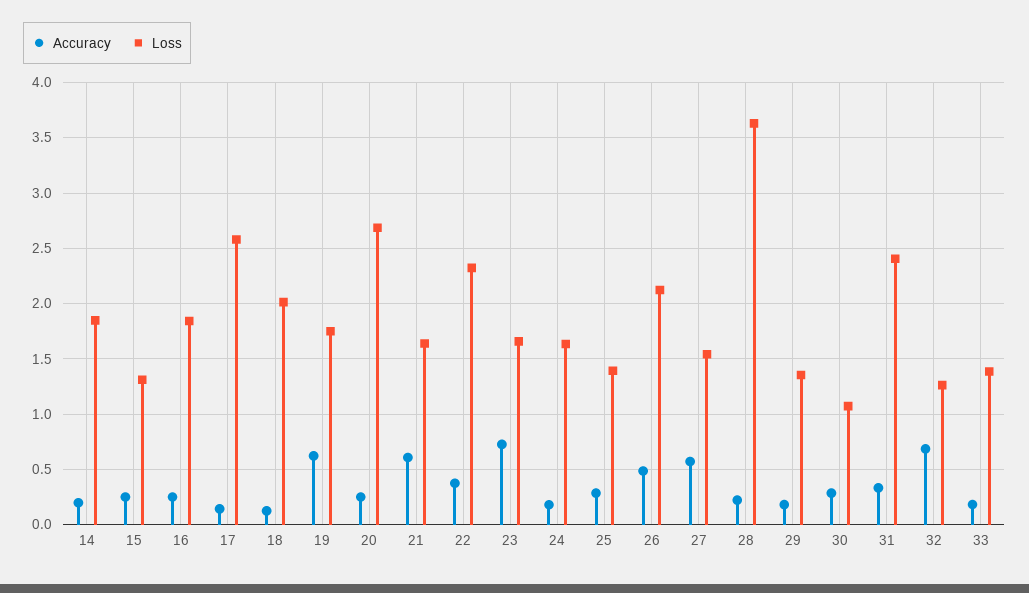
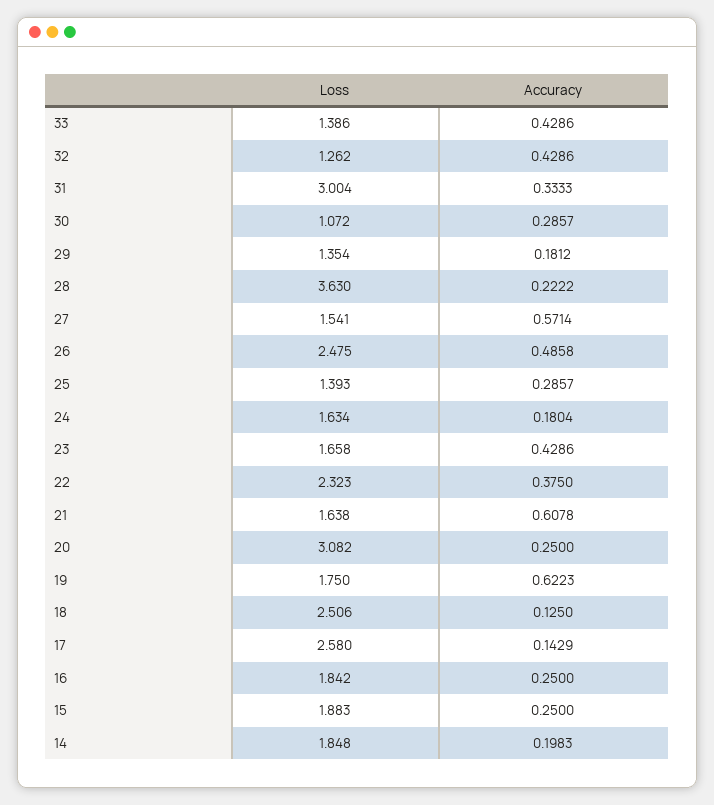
  {
    "Accuracy": {
      "14": 0.1983,
      "15": 0.25,
      "16": 0.25,
      "17": 0.1429,
      "18": 0.125,
      "19": 0.6223,
      "20": 0.25,
      "21": 0.6078,
      "22": 0.375,
-     "23": 0.7,
+     "23": 0.4286,
      "24": 0.1804,
      "25": 0.2857,
      "26": 0.4858,
      "27": 0.5714,
      "28": 0.2222,
      "29": 0.1812,
      "30": 0.2857,
      "31": 0.3333,
-     "32": 0.7,
+     "32": 0.4286,
-     "33": 0.2
+     "33": 0.4286
    },
    "Loss": {
      "14": 1.848,
-     "15": 1.3,
+     "15": 1.883,
      "16": 1.842,
      "17": 2.58,
-     "18": 2,
+     "18": 2.506,
      "19": 1.75,
-     "20": 2.7,
+     "20": 3.082,
      "21": 1.638,
      "22": 2.323,
      "23": 1.658,
      "24": 1.634,
      "25": 1.393,
-     "26": 2.1,
+     "26": 2.475,
      "27": 1.541,
      "28": 3.63,
      "29": 1.354,
      "30": 1.072,
-     "31": 2.4,
+     "31": 3.004,
      "32": 1.262,
      "33": 1.386
    }
  }

